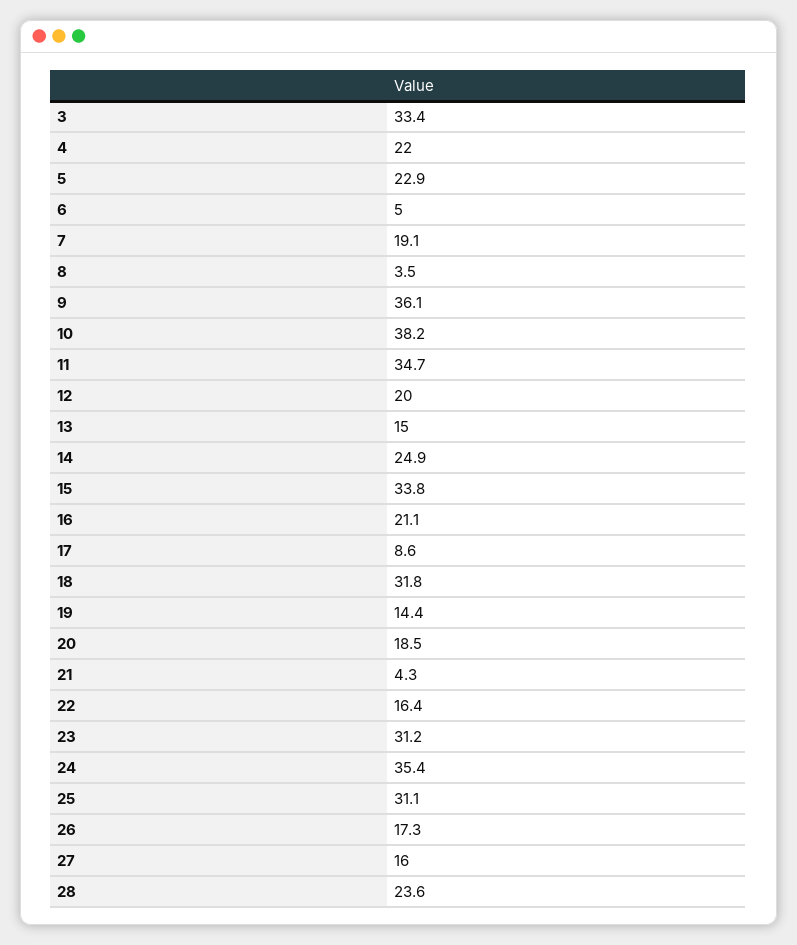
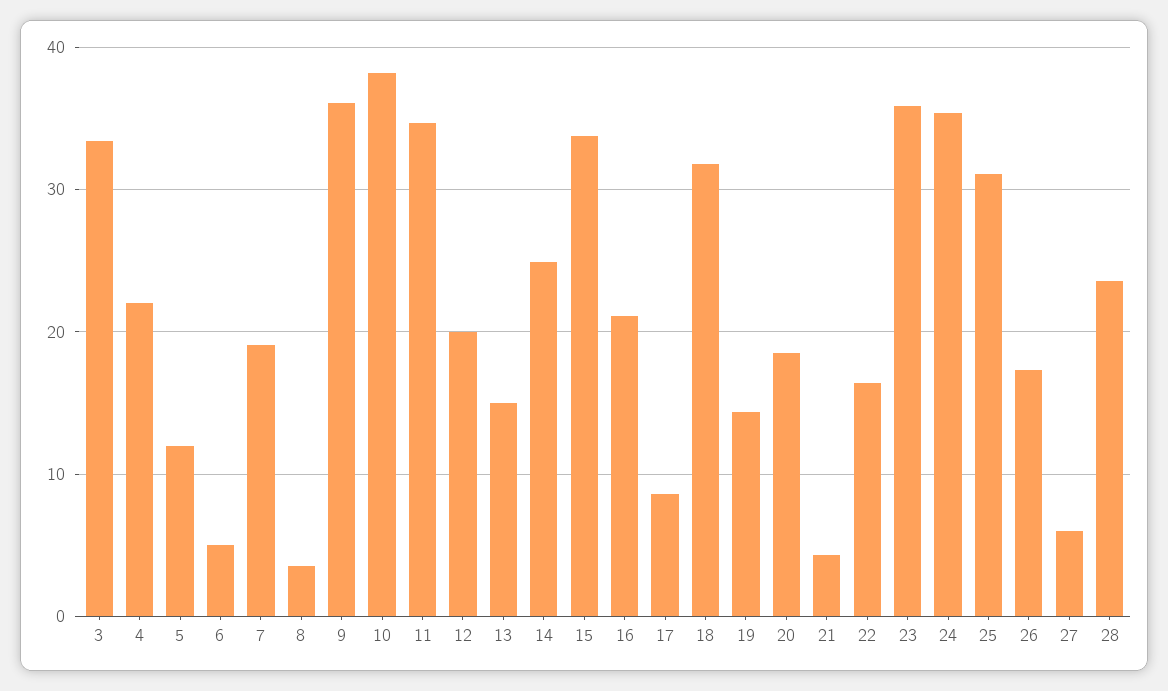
  {
    "3": 33.4,
    "4": 22,
-   "5": 22.9,
+   "5": 12,
    "6": 5,
    "7": 19.1,
    "8": 3.5,
    "9": 36.1,
    "10": 38.2,
    "11": 34.7,
    "12": 20,
    "13": 15,
    "14": 24.9,
    "15": 33.8,
    "16": 21.1,
    "17": 8.6,
    "18": 31.8,
    "19": 14.4,
    "20": 18.5,
    "21": 4.3,
    "22": 16.4,
-   "23": 31.2,
+   "23": 36,
    "24": 35.4,
    "25": 31.1,
    "26": 17.3,
-   "27": 16,
+   "27": 6,
    "28": 23.6
  }

